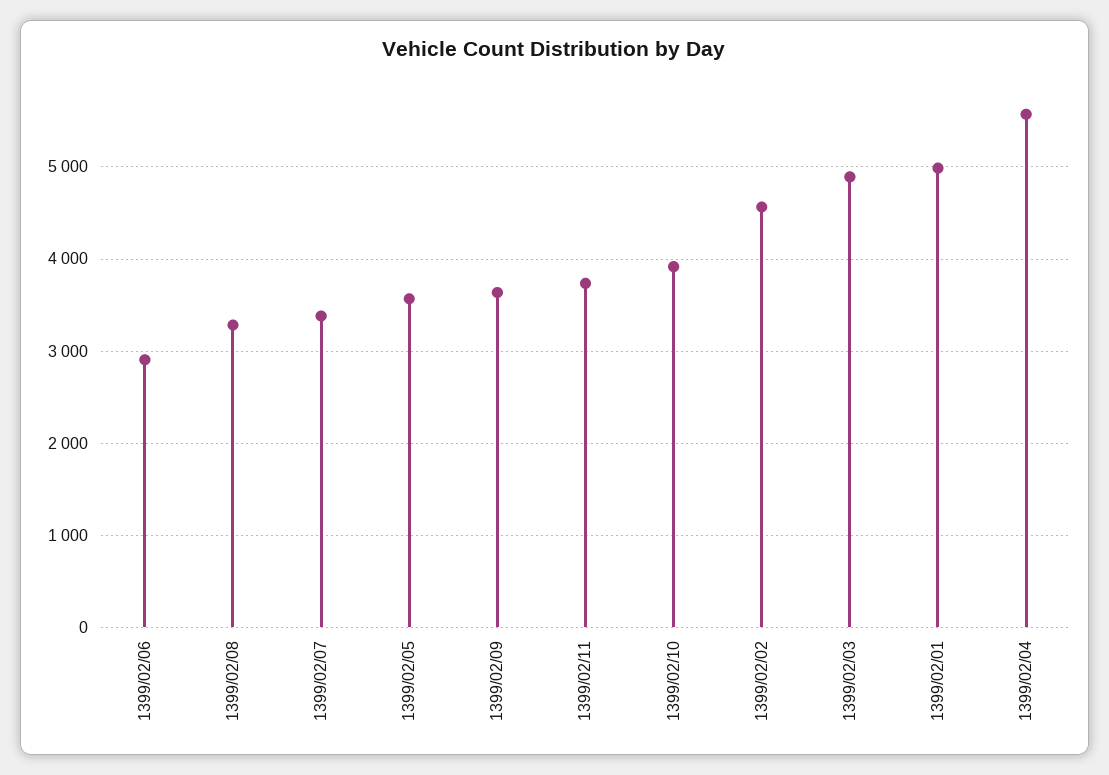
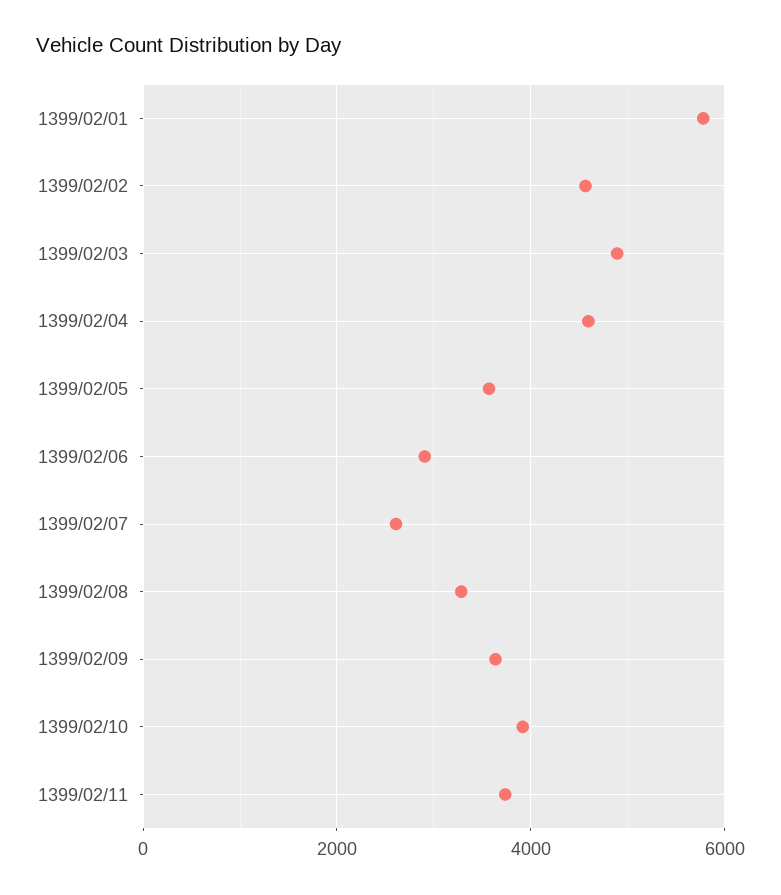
  {
    "1399/02/06": 2900,
    "1399/02/08": 3300,
-   "1399/02/07": 3400,
+   "1399/02/07": 2600,
    "1399/02/05": 3600,
    "1399/02/09": 3600,
    "1399/02/11": 3700,
    "1399/02/10": 3900,
    "1399/02/02": 4600,
    "1399/02/03": 4900,
-   "1399/02/01": 5000,
+   "1399/02/01": 5800,
-   "1399/02/04": 5600
+   "1399/02/04": 4600
  }

